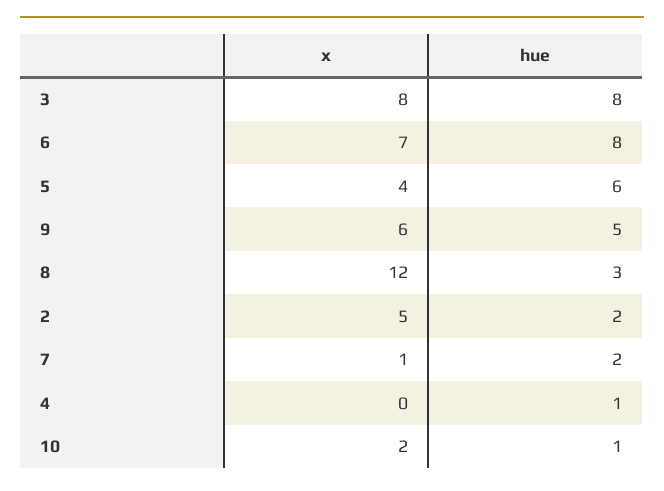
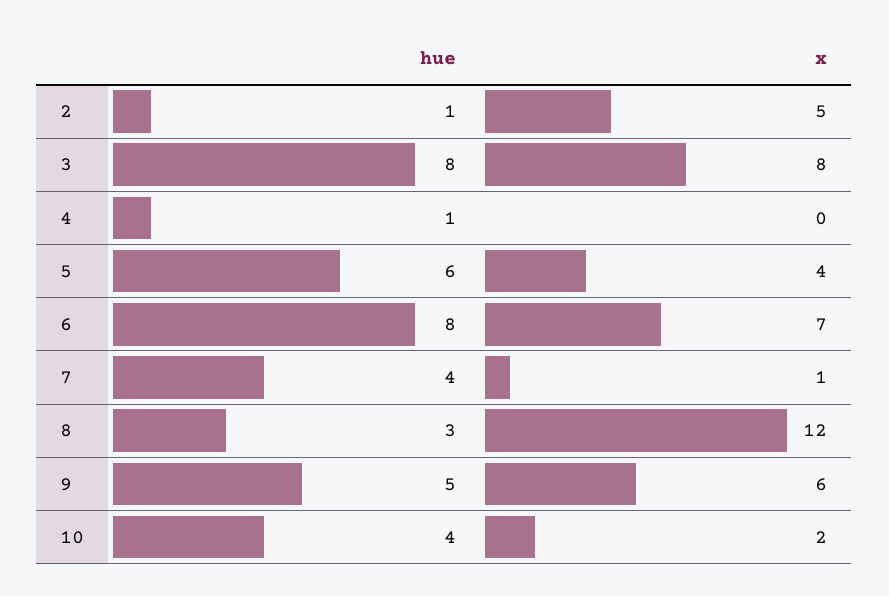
  {
    "x": {
      "3": 8,
      "6": 7,
      "5": 4,
      "9": 6,
      "8": 12,
      "2": 5,
      "7": 1,
      "4": 0,
      "10": 2
    },
    "hue": {
      "3": 8,
      "6": 8,
      "5": 6,
      "9": 5,
      "8": 3,
-     "2": 2,
+     "2": 1,
-     "7": 2,
+     "7": 4,
      "4": 1,
-     "10": 1
+     "10": 4
    }
  }

